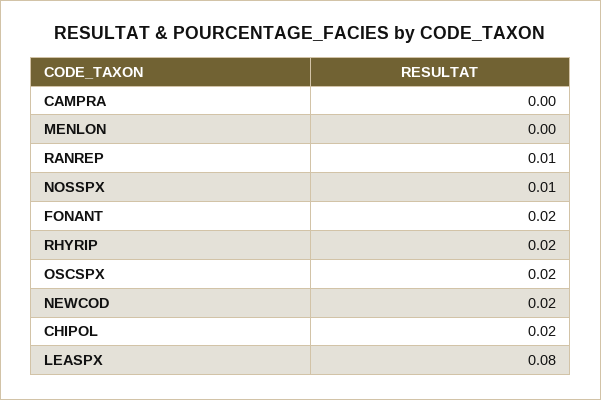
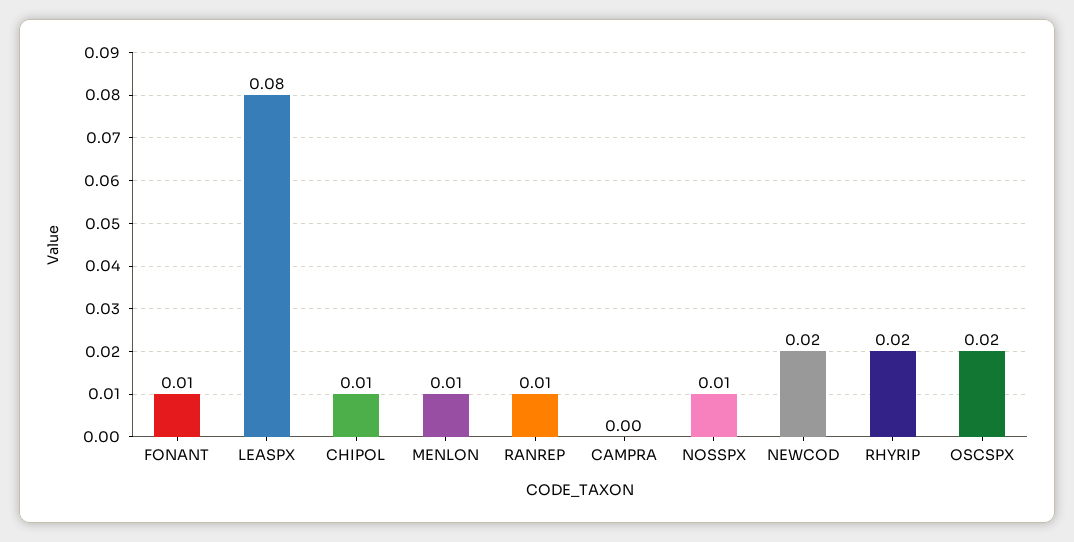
  {
    "CAMPRA": 0,
-   "MENLON": 0,
+   "MENLON": 0.01,
    "RANREP": 0.01,
    "NOSSPX": 0.01,
-   "FONANT": 0.02,
+   "FONANT": 0.01,
    "RHYRIP": 0.02,
    "OSCSPX": 0.02,
    "NEWCOD": 0.02,
-   "CHIPOL": 0.02,
+   "CHIPOL": 0.01,
    "LEASPX": 0.08
  }

